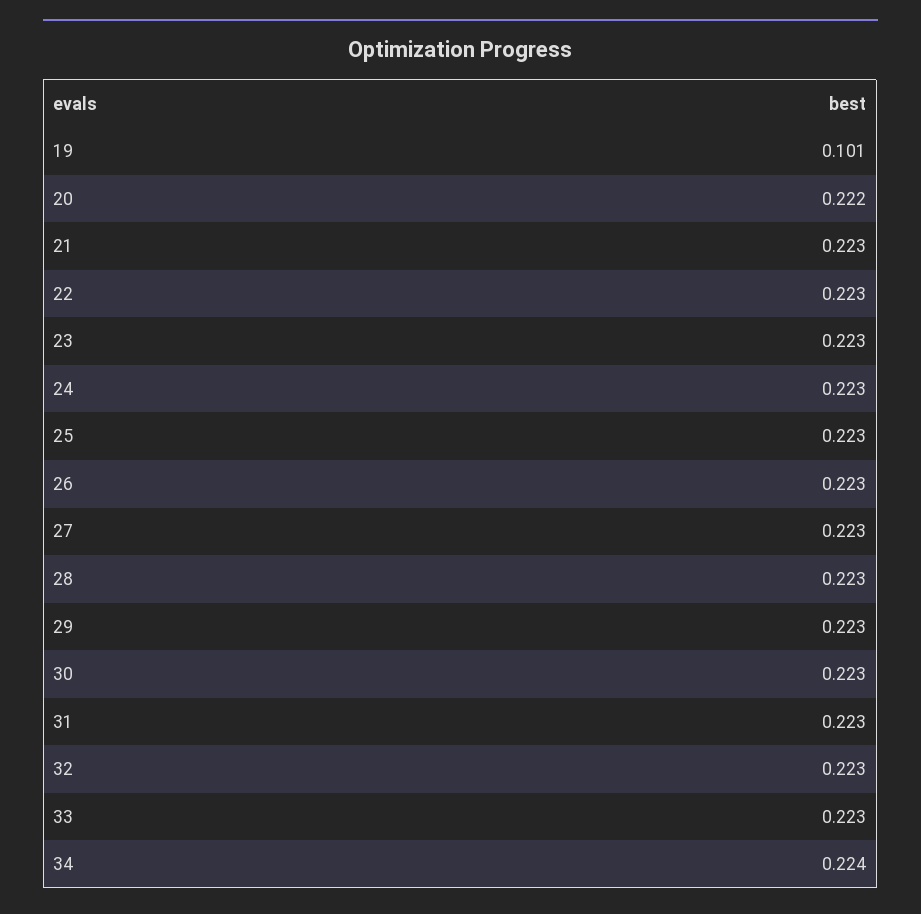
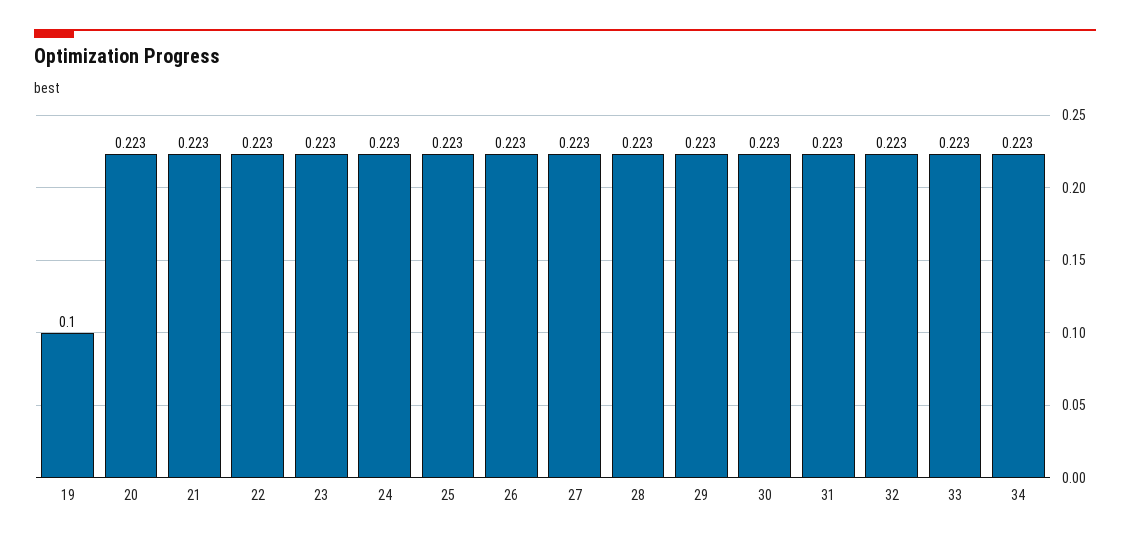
  {
-   "19": 0.101,
+   "19": 0.1,
-   "20": 0.222,
+   "20": 0.223,
    "21": 0.223,
    "22": 0.223,
    "23": 0.223,
    "24": 0.223,
    "25": 0.223,
    "26": 0.223,
    "27": 0.223,
    "28": 0.223,
    "29": 0.223,
    "30": 0.223,
    "31": 0.223,
    "32": 0.223,
    "33": 0.223,
-   "34": 0.224
+   "34": 0.223
  }

